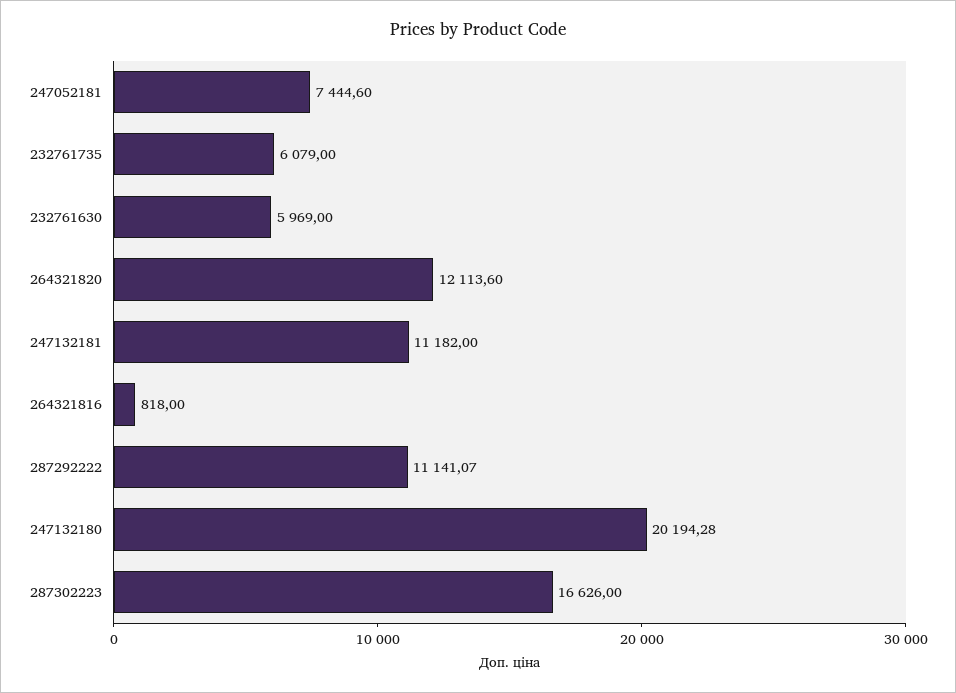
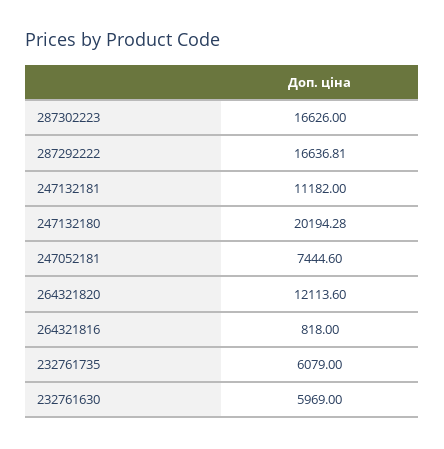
  {
    "247052181": 7444.6,
    "232761735": 6079,
    "232761630": 5969,
    "264321820": 12113.6,
    "247132181": 11182,
    "264321816": 818,
-   "287292222": 11141.07,
+   "287292222": 16636.81,
    "247132180": 20194.28,
    "287302223": 16626
  }

